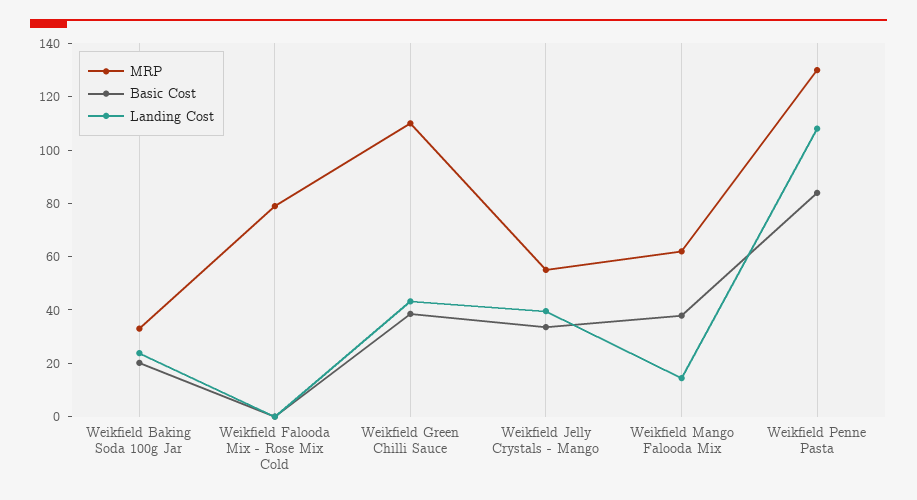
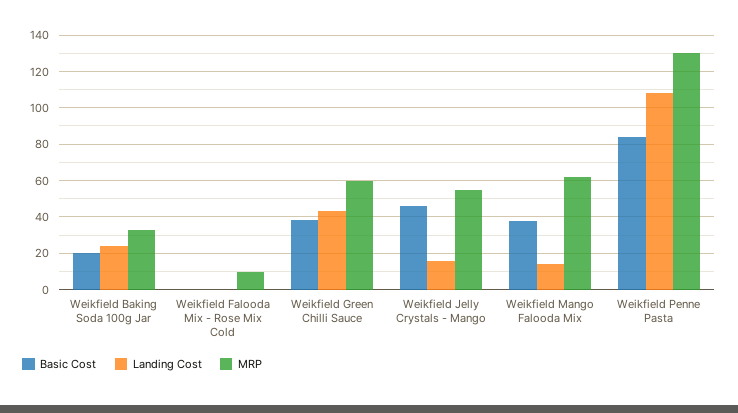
  {
    "MRP": {
      "Weikfield Baking Soda 100g Jar": 35,
-     "Weikfield Falooda Mix - Rose Mix Cold": 80,
+     "Weikfield Falooda Mix - Rose Mix Cold": 10,
-     "Weikfield Green Chilli Sauce": 110,
+     "Weikfield Green Chilli Sauce": 60,
      "Weikfield Jelly Crystals - Mango": 55,
      "Weikfield Mango Falooda Mix": 60,
      "Weikfield Penne Pasta": 130
    },
    "Basic Cost": {
      "Weikfield Baking Soda 100g Jar": 20,
      "Weikfield Falooda Mix - Rose Mix Cold": 0,
      "Weikfield Green Chilli Sauce": 40,
-     "Weikfield Jelly Crystals - Mango": 35,
+     "Weikfield Jelly Crystals - Mango": 45,
      "Weikfield Mango Falooda Mix": 40,
      "Weikfield Penne Pasta": 85
    },
    "Landing Cost": {
      "Weikfield Baking Soda 100g Jar": 25,
      "Weikfield Falooda Mix - Rose Mix Cold": 0,
      "Weikfield Green Chilli Sauce": 45,
-     "Weikfield Jelly Crystals - Mango": 40,
+     "Weikfield Jelly Crystals - Mango": 15,
      "Weikfield Mango Falooda Mix": 15,
      "Weikfield Penne Pasta": 110
    }
  }

